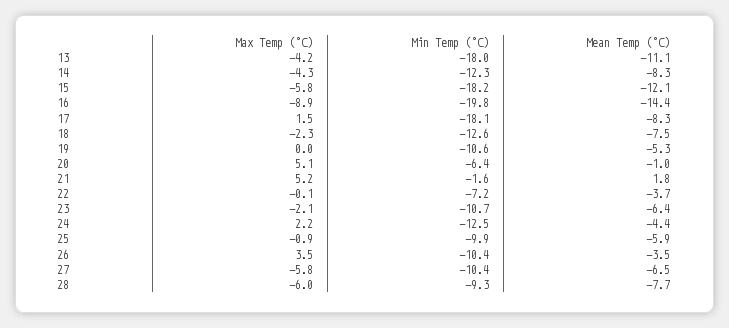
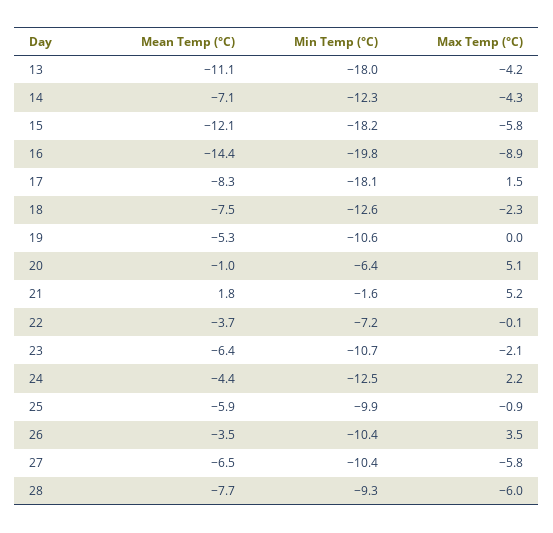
  {
    "Max Temp (°C)": {
      "13": -4.2,
      "14": -4.3,
      "15": -5.8,
      "16": -8.9,
      "17": 1.5,
      "18": -2.3,
      "19": 0,
      "20": 5.1,
      "21": 5.2,
      "22": -0.1,
      "23": -2.1,
      "24": 2.2,
      "25": -0.9,
      "26": 3.5,
      "27": -5.8,
      "28": -6
    },
    "Min Temp (°C)": {
      "13": -18,
      "14": -12.3,
      "15": -18.2,
      "16": -19.8,
      "17": -18.1,
      "18": -12.6,
      "19": -10.6,
      "20": -6.4,
      "21": -1.6,
      "22": -7.2,
      "23": -10.7,
      "24": -12.5,
      "25": -9.9,
      "26": -10.4,
      "27": -10.4,
      "28": -9.3
    },
    "Mean Temp (°C)": {
      "13": -11.1,
-     "14": -8.3,
+     "14": -7.1,
      "15": -12.1,
      "16": -14.4,
      "17": -8.3,
      "18": -7.5,
      "19": -5.3,
      "20": -1,
      "21": 1.8,
      "22": -3.7,
      "23": -6.4,
      "24": -4.4,
      "25": -5.9,
      "26": -3.5,
      "27": -6.5,
      "28": -7.7
    }
  }

